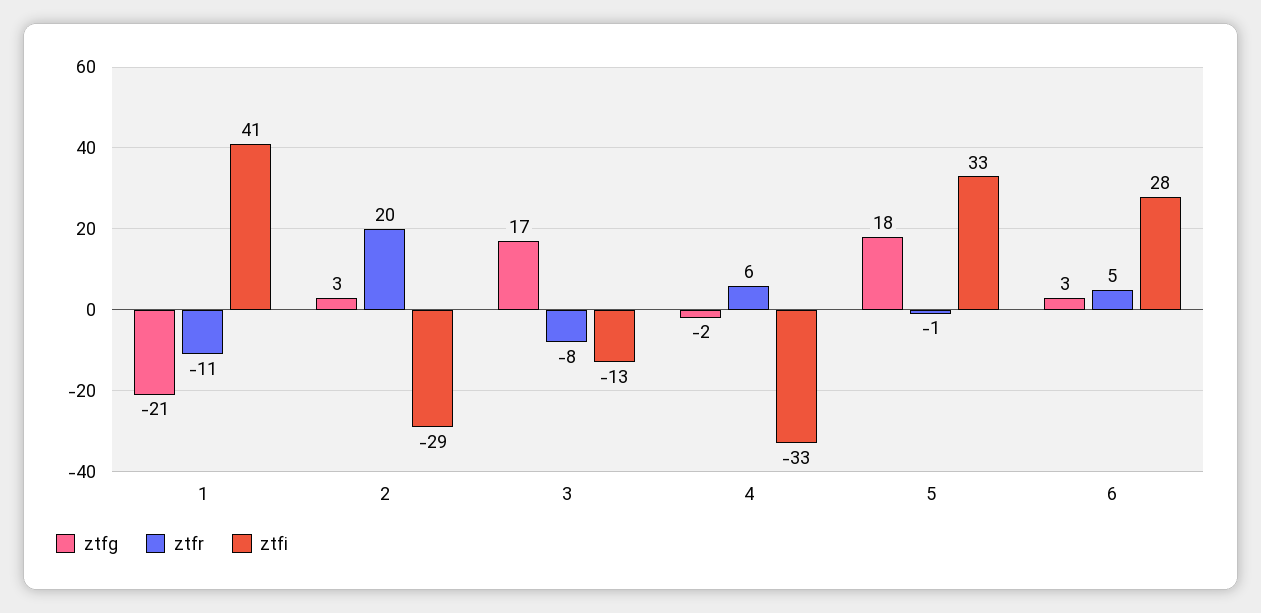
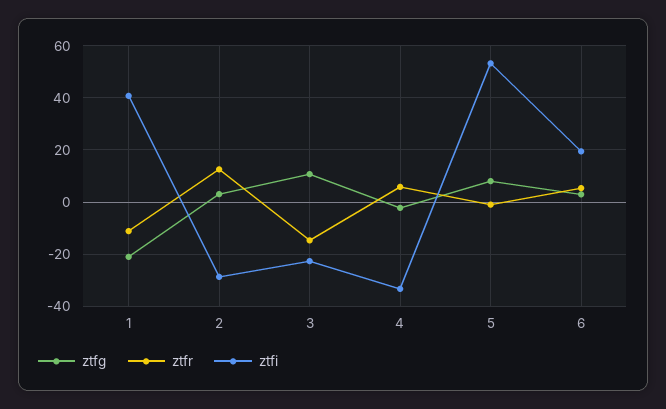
  {
    "ztfg": {
      "1": -21,
      "2": 3,
-     "3": 17,
+     "3": 10,
      "4": -2,
-     "5": 18,
+     "5": 7.5,
      "6": 3
    },
    "ztfr": {
      "1": -11,
-     "2": 20,
+     "2": 12.5,
-     "3": -8,
+     "3": -15,
      "4": 6,
      "5": -1,
      "6": 5
    },
    "ztfi": {
      "1": 41,
      "2": -29,
-     "3": -13,
+     "3": -22.5,
      "4": -33,
-     "5": 33,
+     "5": 52.5,
-     "6": 28
+     "6": 20
    }
  }

